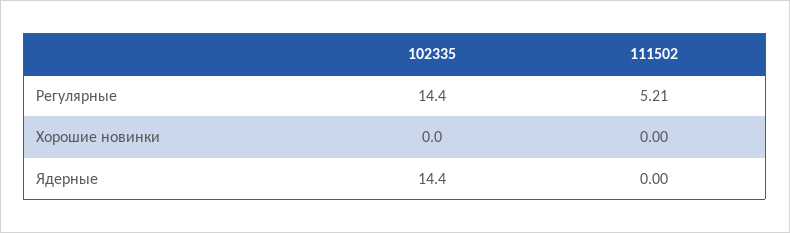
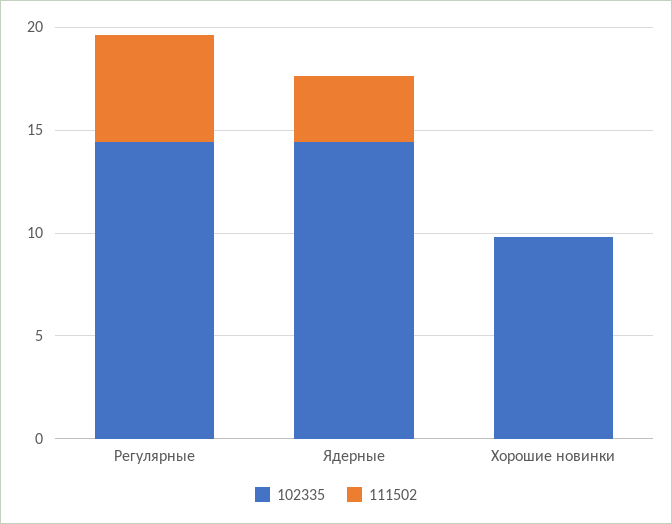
  {
    "102335": {
      "Регулярные": 14.4,
-     "Хорошие новинки": 0,
+     "Хорошие новинки": 10,
      "Ядерные": 14.4
    },
    "111502": {
      "Регулярные": 5.21,
      "Хорошие новинки": 0,
-     "Ядерные": 0
+     "Ядерные": 3
    }
  }

